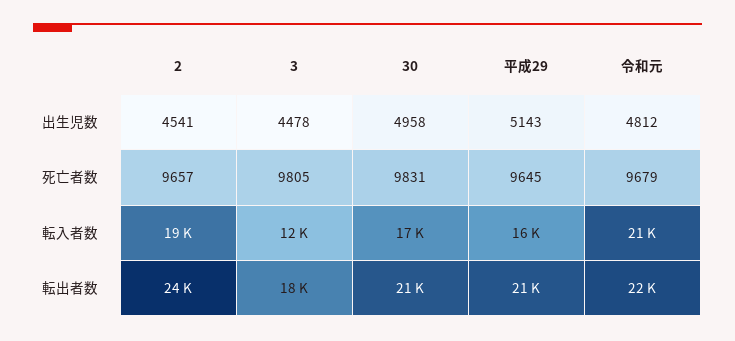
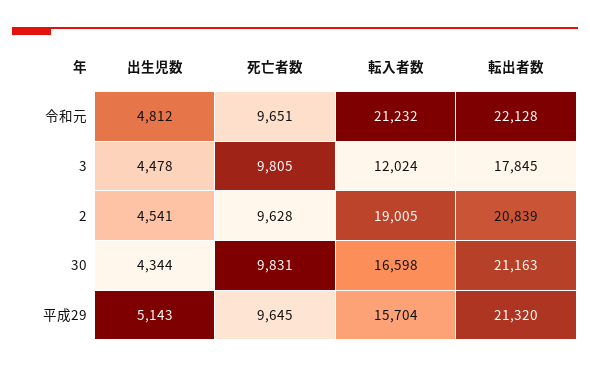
  {
    "2": {
      "出生児数": 4541,
-     "死亡者数": 9657,
+     "死亡者数": 9628,
      "転入者数": 19005,
-     "転出者数": 24000
+     "転出者数": 20839
    },
    "3": {
      "出生児数": 4478,
      "死亡者数": 9805,
      "転入者数": 12024,
      "転出者数": 17845
    },
    "30": {
-     "出生児数": 4958,
+     "出生児数": 4344,
      "死亡者数": 9831,
      "転入者数": 16598,
      "転出者数": 21163
    },
    "平成29": {
      "出生児数": 5143,
      "死亡者数": 9645,
      "転入者数": 15704,
      "転出者数": 21320
    },
    "令和元": {
      "出生児数": 4812,
-     "死亡者数": 9679,
+     "死亡者数": 9651,
      "転入者数": 21232,
      "転出者数": 22128
    }
  }

